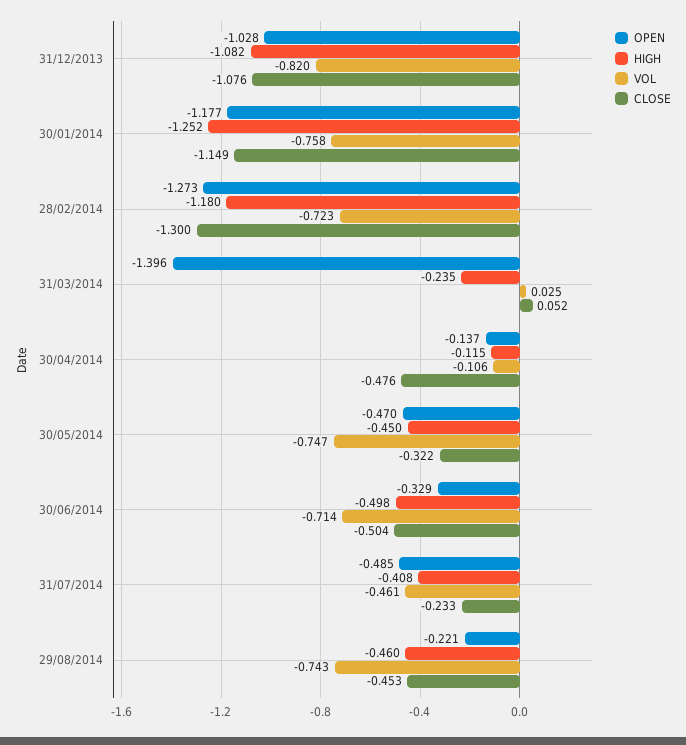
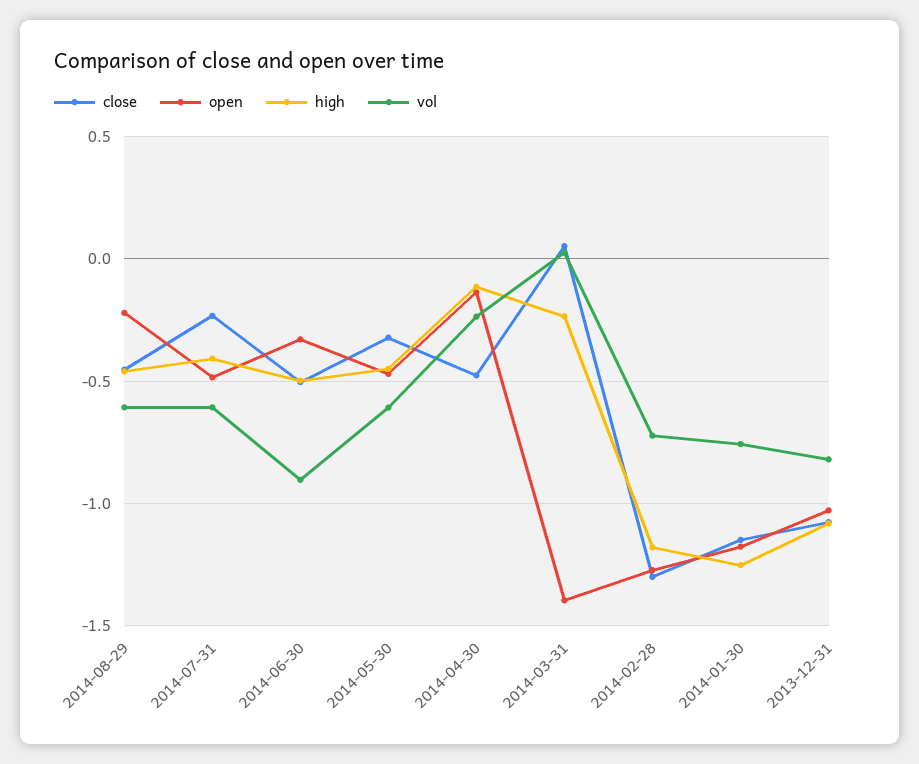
  {
    "OPEN": {
      "31/12/2013": -1.028,
      "30/01/2014": -1.177,
      "28/02/2014": -1.273,
      "31/03/2014": -1.396,
      "30/04/2014": -0.137,
      "30/05/2014": -0.47,
      "30/06/2014": -0.329,
      "31/07/2014": -0.485,
      "29/08/2014": -0.221
    },
    "HIGH": {
      "31/12/2013": -1.082,
      "30/01/2014": -1.252,
      "28/02/2014": -1.18,
      "31/03/2014": -0.235,
      "30/04/2014": -0.115,
      "30/05/2014": -0.45,
      "30/06/2014": -0.498,
      "31/07/2014": -0.408,
      "29/08/2014": -0.46
    },
    "VOL": {
      "31/12/2013": -0.82,
      "30/01/2014": -0.758,
      "28/02/2014": -0.723,
      "31/03/2014": 0.025,
-     "30/04/2014": -0.106,
+     "30/04/2014": -0.25,
-     "30/05/2014": -0.747,
+     "30/05/2014": -0.6,
-     "30/06/2014": -0.714,
+     "30/06/2014": -0.9,
-     "31/07/2014": -0.461,
+     "31/07/2014": -0.6,
-     "29/08/2014": -0.743
+     "29/08/2014": -0.6
    },
    "CLOSE": {
      "31/12/2013": -1.076,
      "30/01/2014": -1.149,
      "28/02/2014": -1.3,
      "31/03/2014": 0.052,
      "30/04/2014": -0.476,
      "30/05/2014": -0.322,
      "30/06/2014": -0.504,
      "31/07/2014": -0.233,
      "29/08/2014": -0.453
    }
  }

